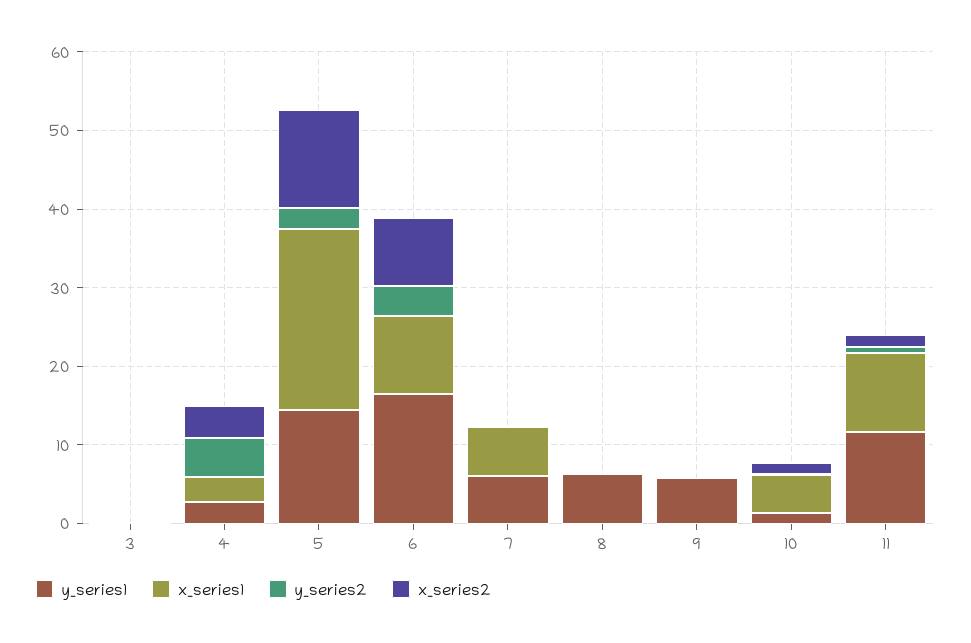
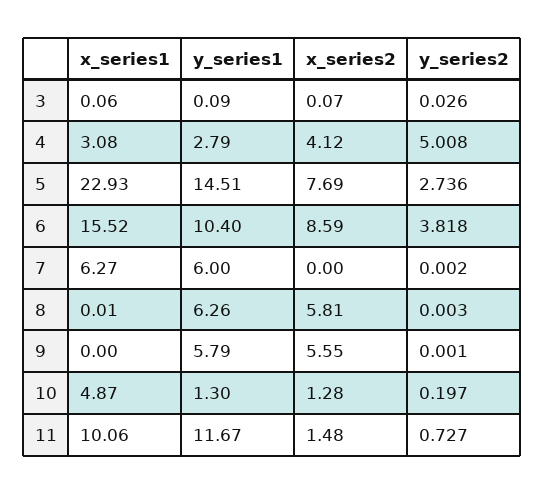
  {
    "y_series1": {
      "3": 0.09,
      "4": 2.79,
      "5": 14.51,
-     "6": 16,
+     "6": 10.4,
      "7": 6,
      "8": 6.26,
      "9": 5.79,
      "10": 1.3,
      "11": 11.67
    },
    "x_series1": {
      "3": 0.06,
      "4": 3.08,
      "5": 22.93,
-     "6": 10,
+     "6": 15.52,
      "7": 6.27,
      "8": 0.01,
      "9": 0,
      "10": 4.87,
      "11": 10.06
    },
    "y_series2": {
      "3": 0.026,
      "4": 5.008,
      "5": 2.736,
      "6": 3.818,
      "7": 0.002,
      "8": 0.003,
      "9": 0.001,
      "10": 0.197,
      "11": 0.727
    },
    "x_series2": {
      "3": 0.07,
      "4": 4.12,
-     "5": 12,
+     "5": 7.69,
      "6": 8.59,
      "7": 0,
-     "8": 0,
+     "8": 5.81,
-     "9": 0,
+     "9": 5.55,
      "10": 1.28,
      "11": 1.48
    }
  }

